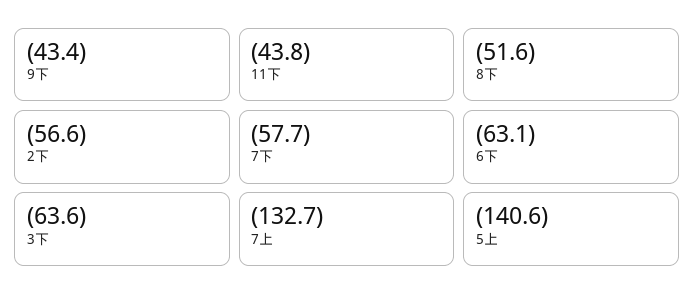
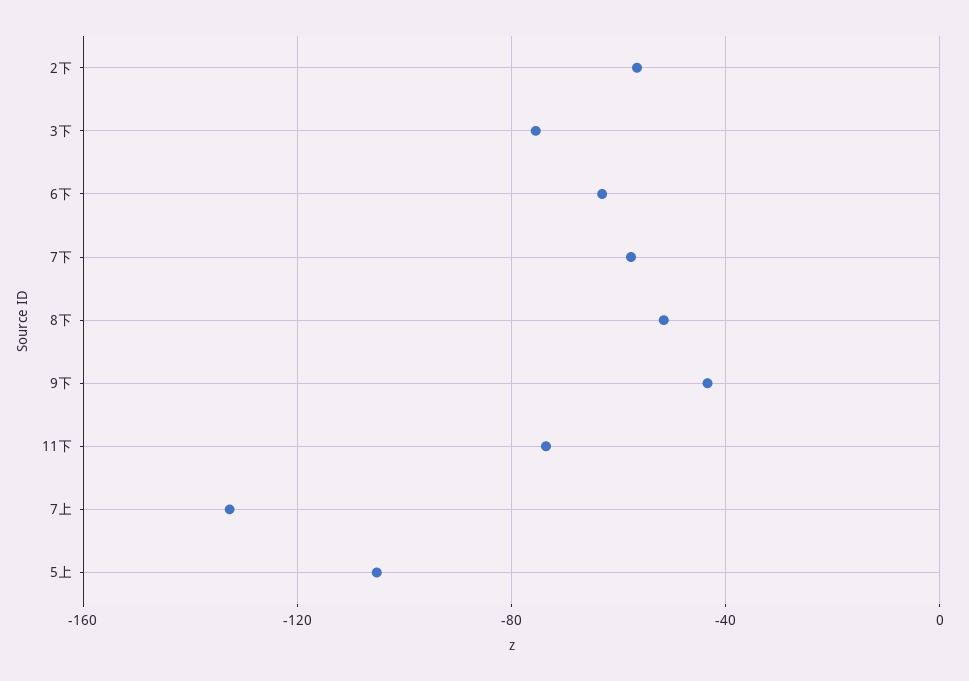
  {
    "9下": -43.4,
-   "11下": -43.8,
+   "11下": -75,
    "8下": -51.6,
    "2下": -56.6,
    "7下": -57.7,
    "6下": -63.1,
-   "3下": -63.6,
+   "3下": -75,
    "7上": -132.7,
-   "5上": -140.6
+   "5上": -105
  }

